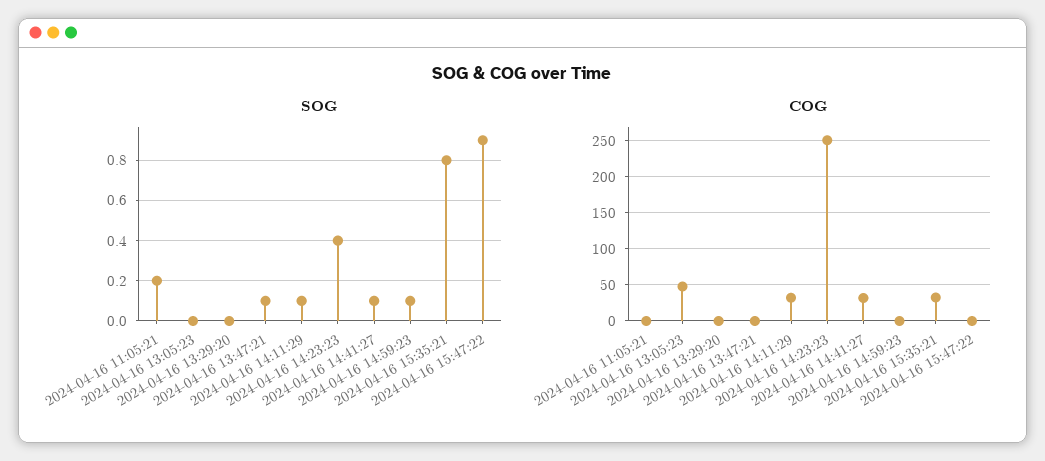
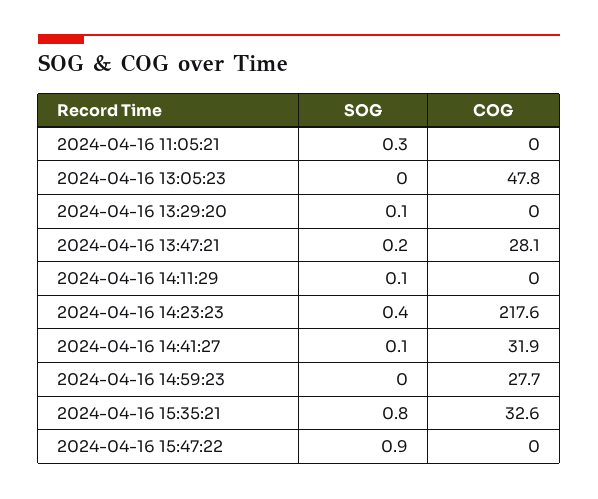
  {
    "SOG": {
-     "2024-04-16 11:05:21": 0.2,
+     "2024-04-16 11:05:21": 0.3,
      "2024-04-16 13:05:23": 0,
-     "2024-04-16 13:29:20": 0,
+     "2024-04-16 13:29:20": 0.1,
-     "2024-04-16 13:47:21": 0.1,
+     "2024-04-16 13:47:21": 0.2,
      "2024-04-16 14:11:29": 0.1,
      "2024-04-16 14:23:23": 0.4,
      "2024-04-16 14:41:27": 0.1,
-     "2024-04-16 14:59:23": 0.1,
+     "2024-04-16 14:59:23": 0,
      "2024-04-16 15:35:21": 0.8,
      "2024-04-16 15:47:22": 0.9
    },
    "COG": {
      "2024-04-16 11:05:21": 0,
      "2024-04-16 13:05:23": 47.8,
      "2024-04-16 13:29:20": 0,
-     "2024-04-16 13:47:21": 0,
+     "2024-04-16 13:47:21": 28.1,
-     "2024-04-16 14:11:29": 30,
+     "2024-04-16 14:11:29": 0,
-     "2024-04-16 14:23:23": 250,
+     "2024-04-16 14:23:23": 217.6,
      "2024-04-16 14:41:27": 31.9,
-     "2024-04-16 14:59:23": 0,
+     "2024-04-16 14:59:23": 27.7,
      "2024-04-16 15:35:21": 32.6,
      "2024-04-16 15:47:22": 0
    }
  }

